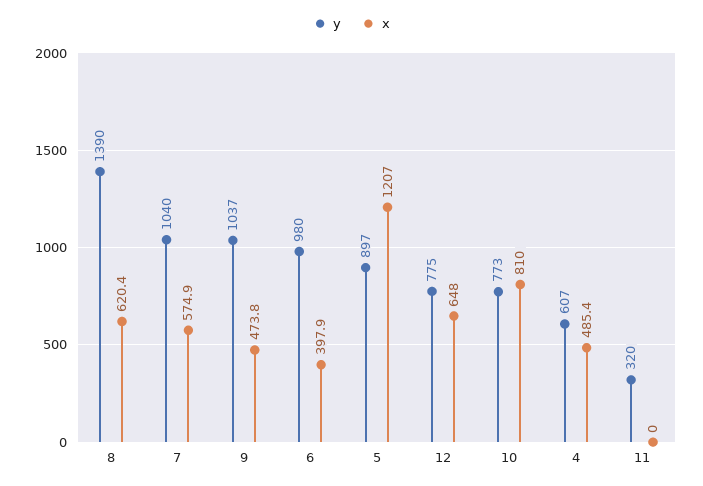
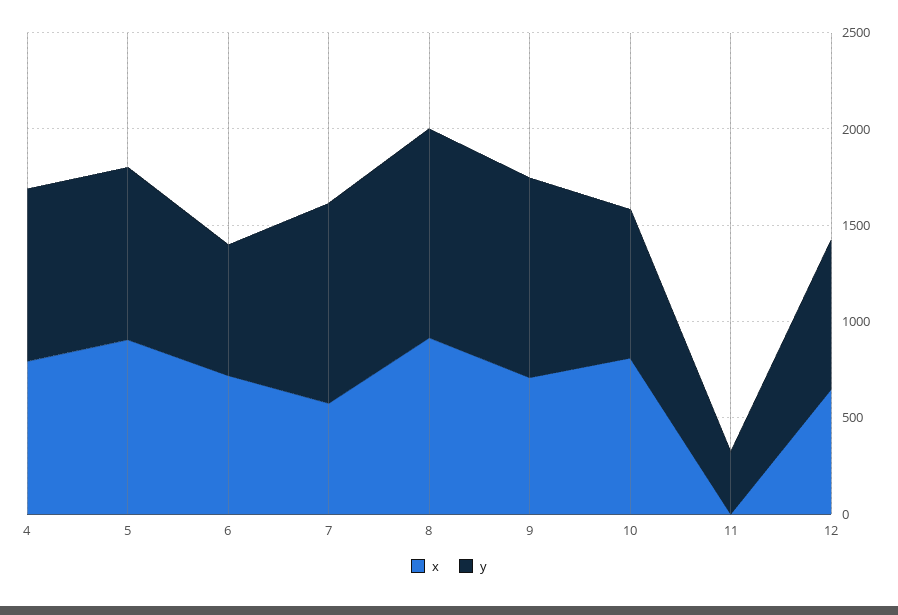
  {
    "y": {
-     "8": 1390,
+     "8": 1100,
      "7": 1040,
      "9": 1037,
-     "6": 980,
+     "6": 700,
      "5": 897,
      "12": 775,
      "10": 773,
-     "4": 607,
+     "4": 900,
      "11": 320
    },
    "x": {
-     "8": 620.4,
+     "8": 900,
      "7": 574.9,
-     "9": 473.8,
+     "9": 700,
-     "6": 397.9,
+     "6": 700,
-     "5": 1207,
+     "5": 900,
      "12": 648,
      "10": 810,
-     "4": 485.4,
+     "4": 800,
      "11": 0
    }
  }

